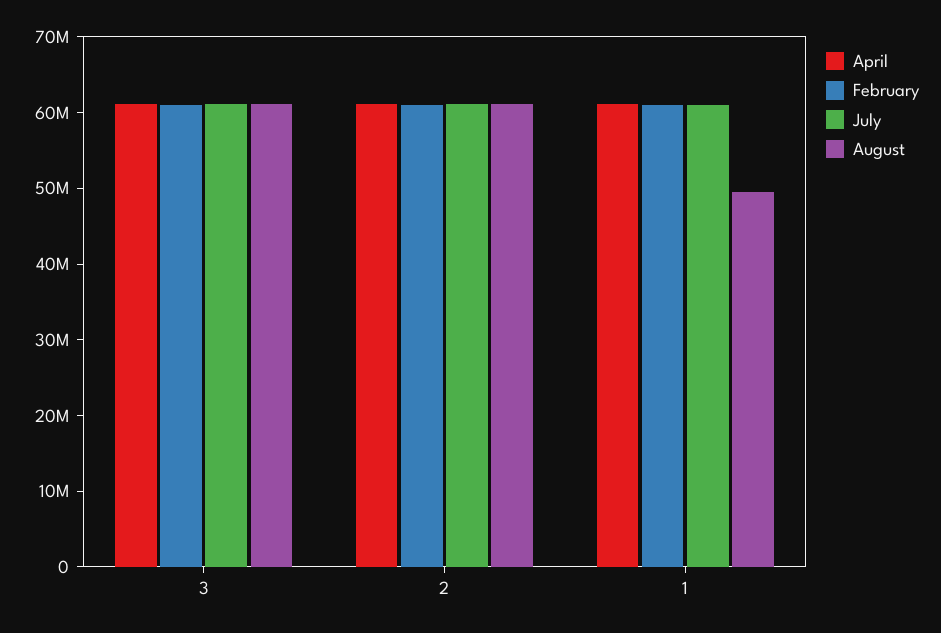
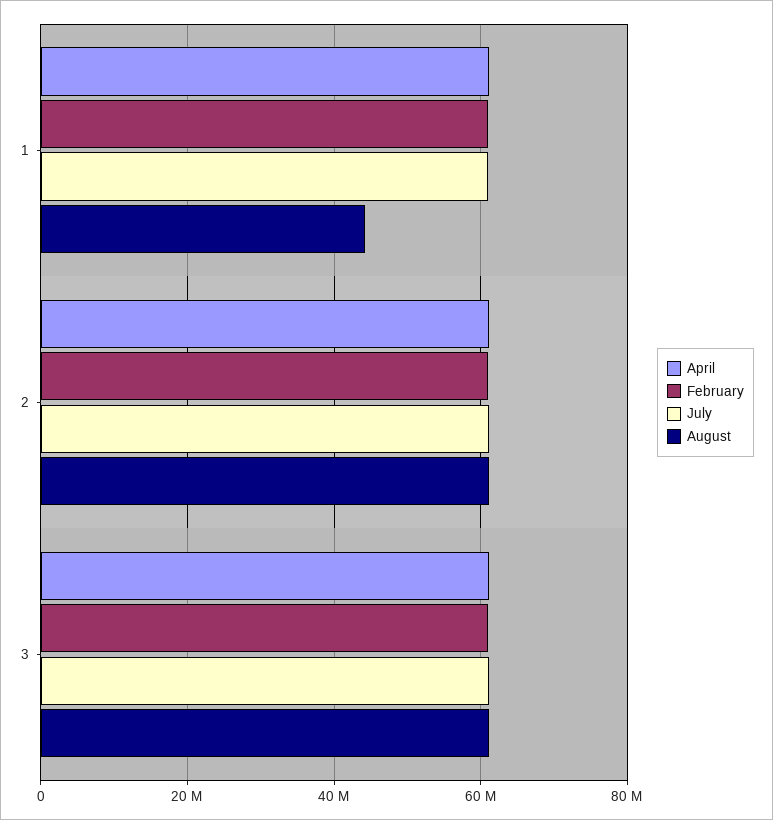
  {
    "April": {
      "3": 62000000,
      "2": 62000000,
      "1": 62000000
    },
    "February": {
      "3": 62000000,
      "2": 62000000,
      "1": 62000000
    },
    "July": {
      "3": 62000000,
      "2": 62000000,
      "1": 62000000
    },
    "August": {
      "3": 62000000,
      "2": 62000000,
-     "1": 50000000
+     "1": 44000000
    }
  }

